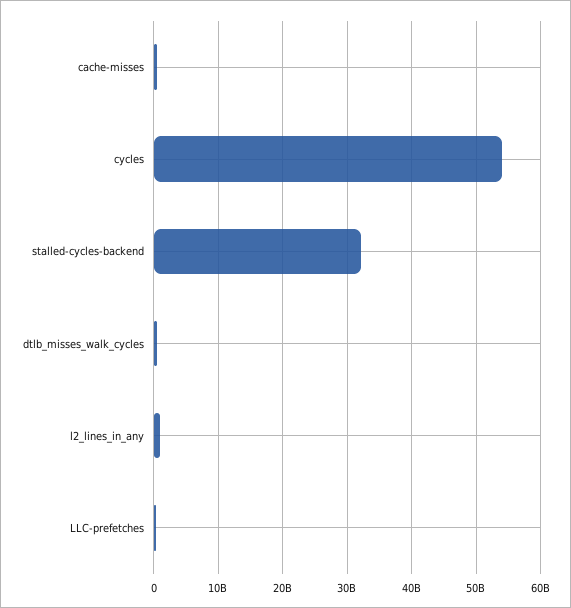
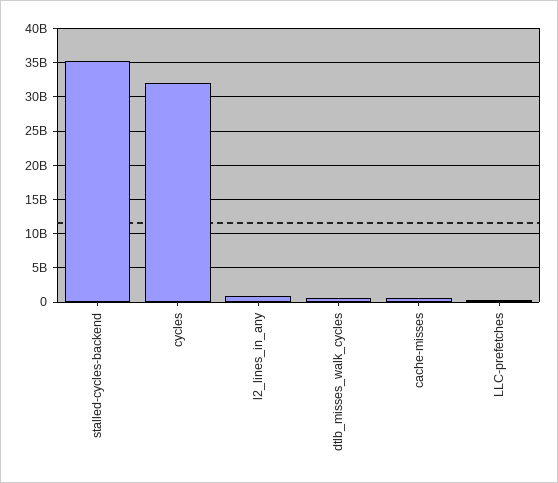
  {
    "cache-misses": 1000000000,
-   "cycles": 54000000000,
+   "cycles": 32000000000,
-   "stalled-cycles-backend": 32000000000,
+   "stalled-cycles-backend": 35000000000,
    "dtlb_misses_walk_cycles": 1000000000,
    "l2_lines_in_any": 1000000000,
    "LLC-prefetches": 0
  }

